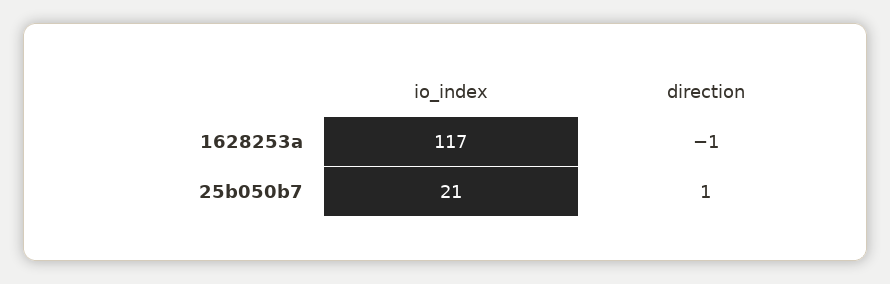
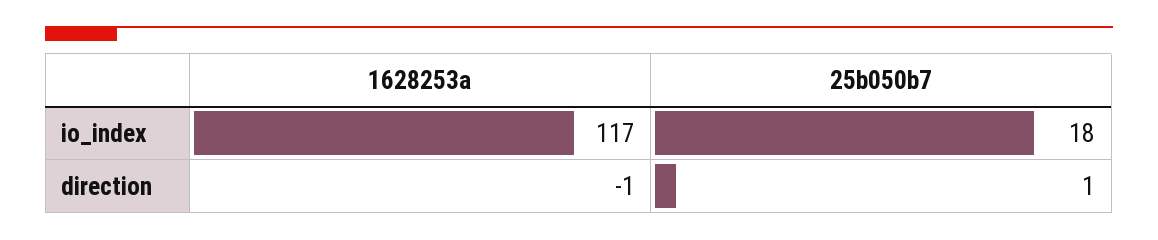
  {
    "io_index": {
      "1628253a": 117,
-     "25b050b7": 21
+     "25b050b7": 18
    },
    "direction": {
      "1628253a": -1,
      "25b050b7": 1
    }
  }

